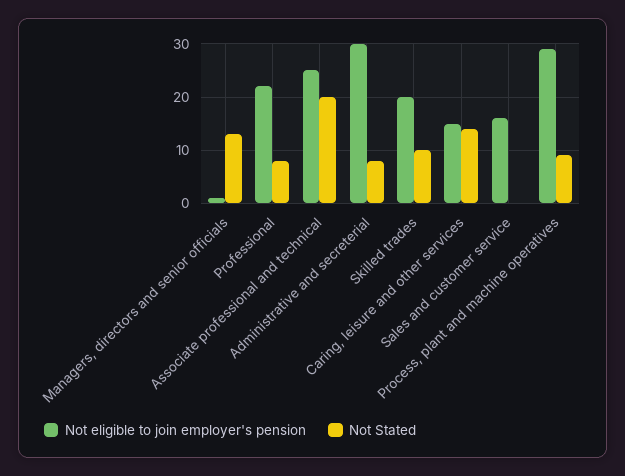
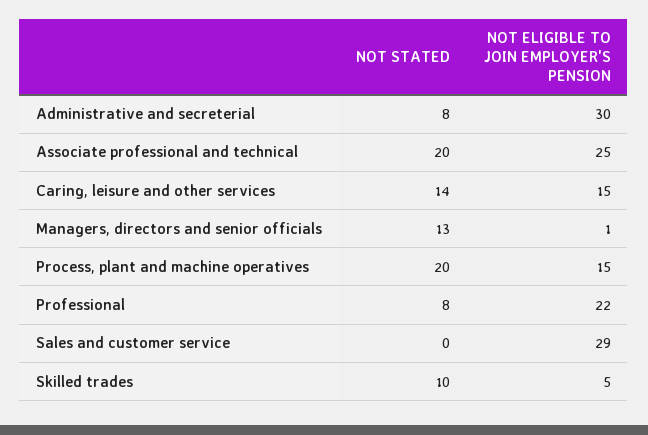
  {
    "Not eligible to join employer's pension": {
      "Managers, directors and senior officials": 1,
      "Professional": 22,
      "Associate professional and technical": 25,
      "Administrative and secreterial": 30,
-     "Skilled trades": 20,
+     "Skilled trades": 5,
      "Caring, leisure and other services": 15,
-     "Sales and customer service": 15,
+     "Sales and customer service": 29,
-     "Process, plant and machine operatives": 30
+     "Process, plant and machine operatives": 15
    },
    "Not Stated": {
      "Managers, directors and senior officials": 13,
      "Professional": 8,
      "Associate professional and technical": 20,
      "Administrative and secreterial": 8,
      "Skilled trades": 10,
      "Caring, leisure and other services": 14,
      "Sales and customer service": 0,
-     "Process, plant and machine operatives": 10
+     "Process, plant and machine operatives": 20
    }
  }

